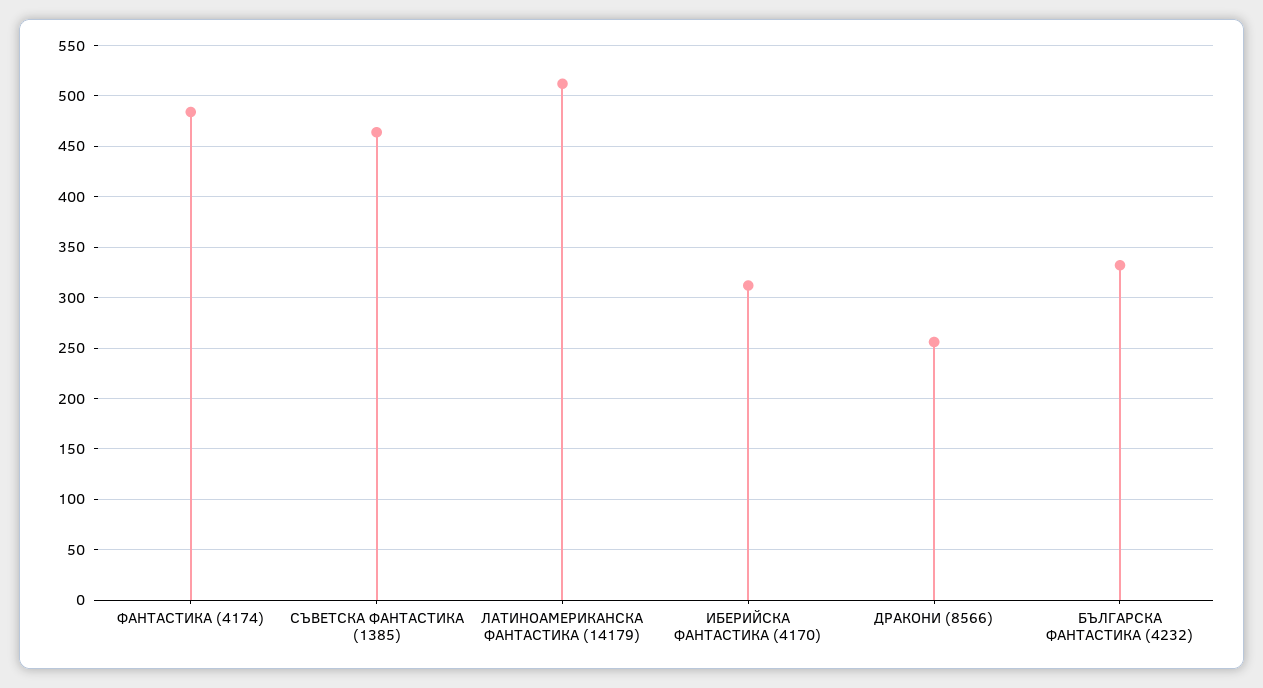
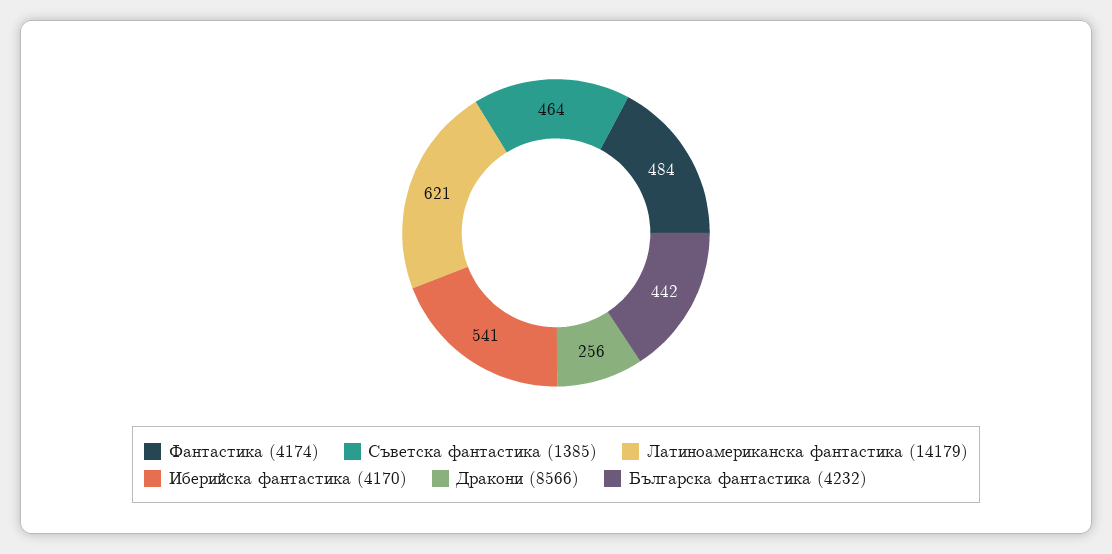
  {
    "ФАНТАСТИКА (4174)": 484,
    "СЪВЕТСКА ФАНТАСТИКА (1385)": 464,
-   "ЛАТИНОАМЕРИКАНСКА ФАНТАСТИКА (14179)": 510,
+   "ЛАТИНОАМЕРИКАНСКА ФАНТАСТИКА (14179)": 621,
-   "ИБЕРИЙСКА ФАНТАСТИКА (4170)": 310,
+   "ИБЕРИЙСКА ФАНТАСТИКА (4170)": 541,
    "ДРАКОНИ (8566)": 256,
-   "БЪЛГАРСКА ФАНТАСТИКА (4232)": 330
+   "БЪЛГАРСКА ФАНТАСТИКА (4232)": 442
  }

